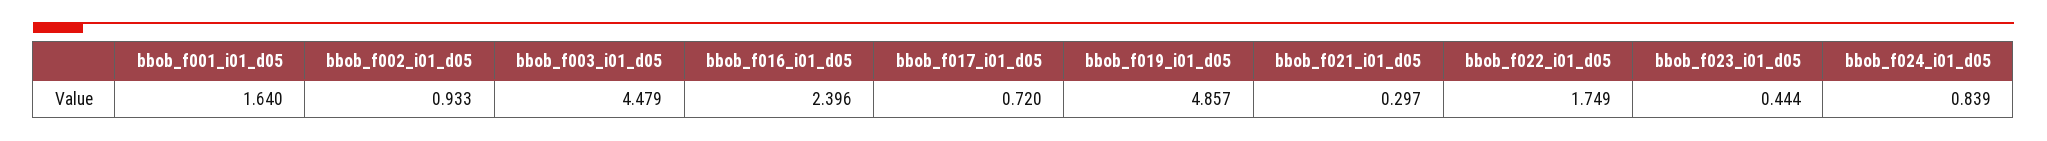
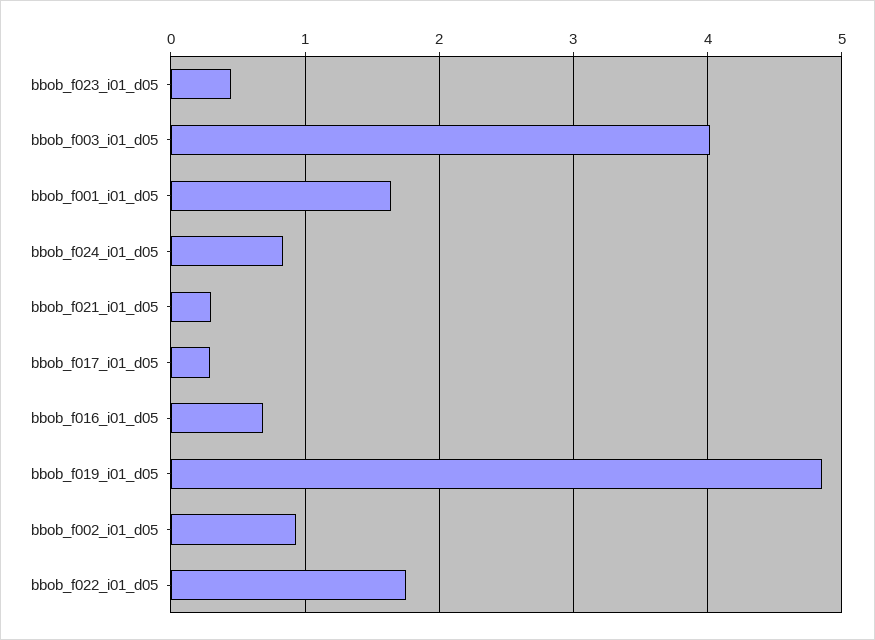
  {
    "bbob_f001_i01_d05": 1.64,
    "bbob_f002_i01_d05": 0.933,
-   "bbob_f003_i01_d05": 4.479,
+   "bbob_f003_i01_d05": 4,
-   "bbob_f016_i01_d05": 2.396,
+   "bbob_f016_i01_d05": 0.7,
-   "bbob_f017_i01_d05": 0.72,
+   "bbob_f017_i01_d05": 0.3,
    "bbob_f019_i01_d05": 4.857,
    "bbob_f021_i01_d05": 0.297,
    "bbob_f022_i01_d05": 1.749,
    "bbob_f023_i01_d05": 0.444,
    "bbob_f024_i01_d05": 0.839
  }

